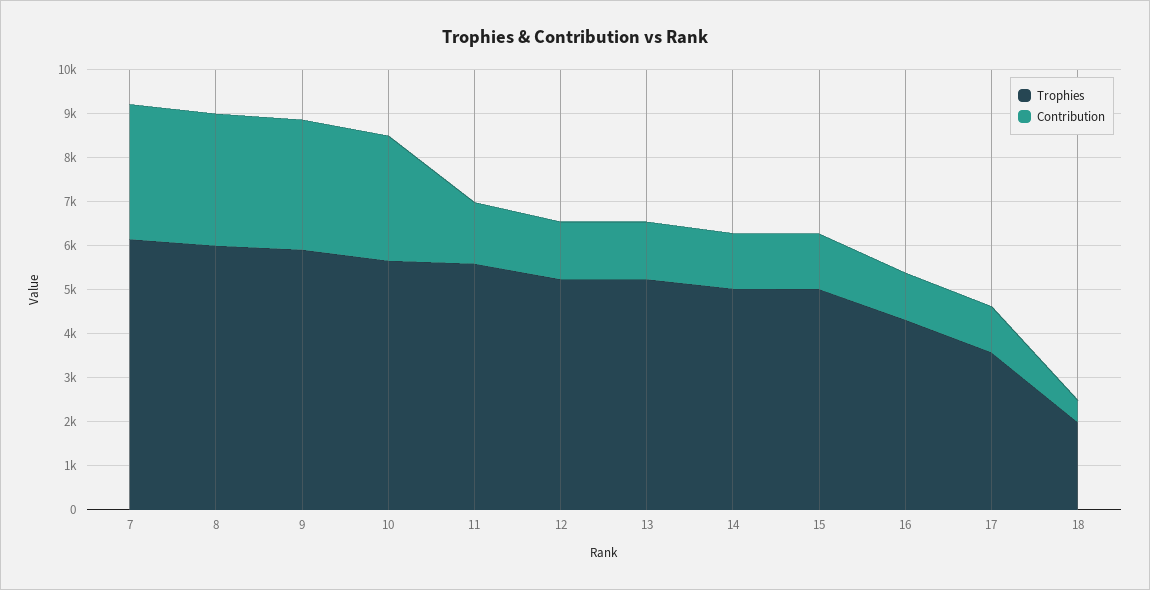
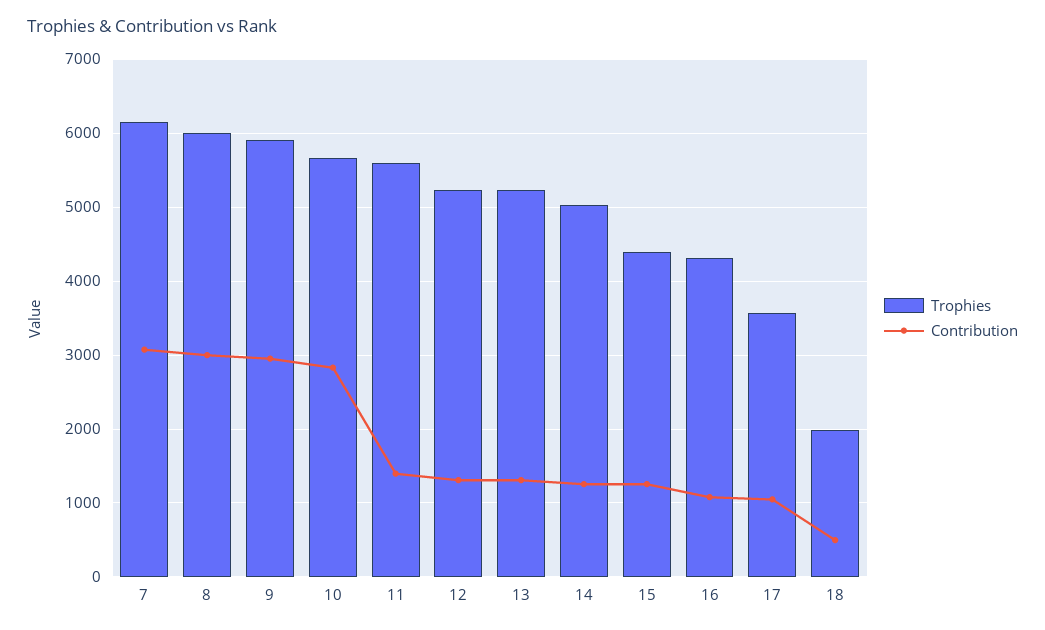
  {
    "Trophies": {
      "7": 6100,
      "8": 6000,
      "9": 5900,
      "10": 5700,
      "11": 5600,
      "12": 5200,
      "13": 5200,
      "14": 5000,
-     "15": 5000,
+     "15": 4400,
      "16": 4300,
      "17": 3600,
      "18": 2000
    },
    "Contribution": {
      "7": 3100,
      "8": 3000,
      "9": 3000,
      "10": 2800,
      "11": 1400,
      "12": 1300,
      "13": 1300,
      "14": 1300,
      "15": 1300,
      "16": 1100,
      "17": 1100,
      "18": 500
    }
  }

